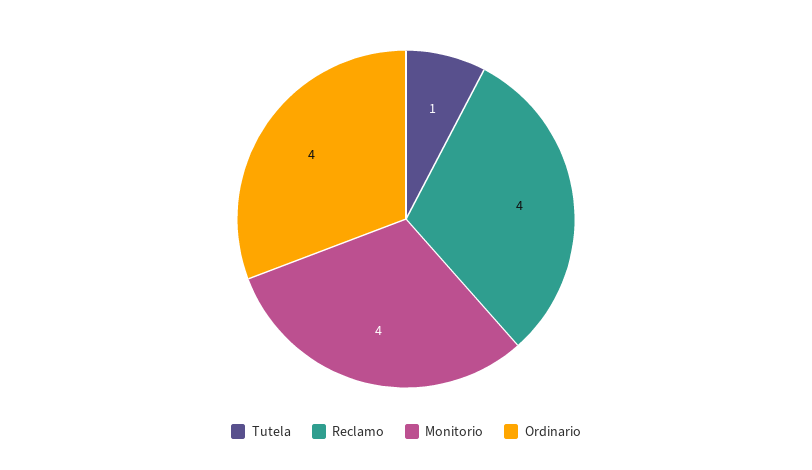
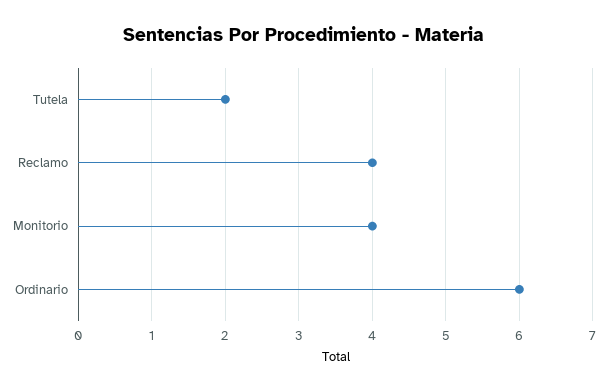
  {
-   "Tutela": 1,
+   "Tutela": 2,
    "Reclamo": 4,
    "Monitorio": 4,
-   "Ordinario": 4
+   "Ordinario": 6
  }

